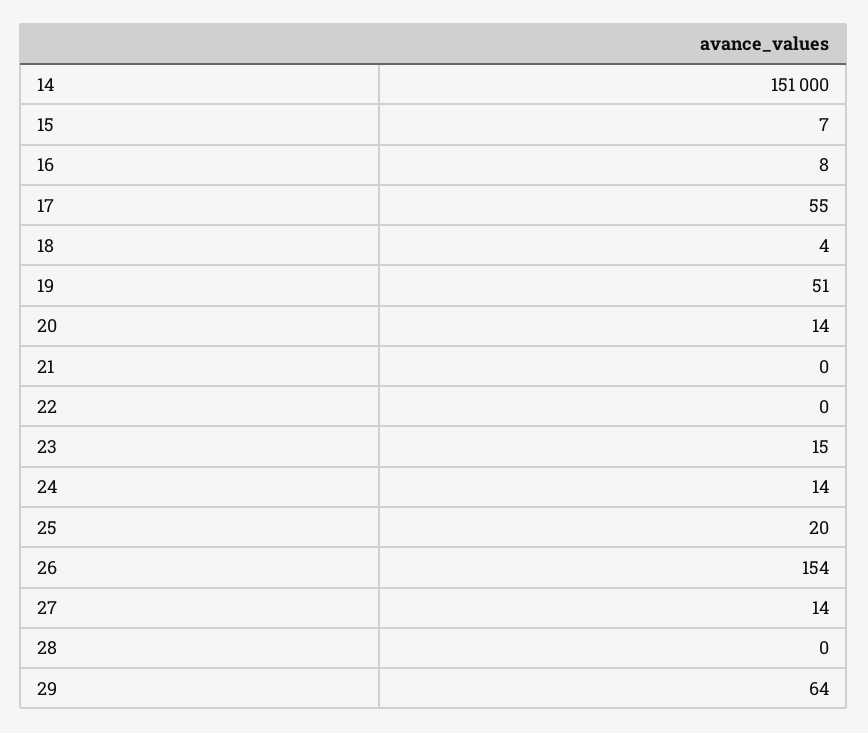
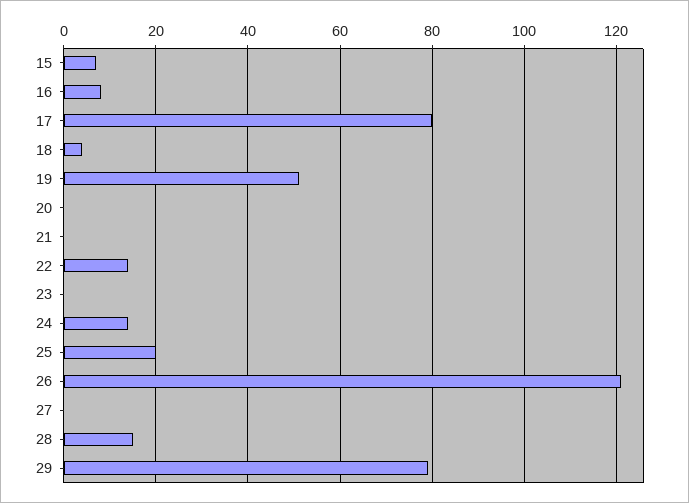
  {
-   "14": 151000,
    "15": 7,
    "16": 8,
-   "17": 55,
+   "17": 80,
    "18": 4,
    "19": 51,
-   "20": 14,
+   "20": 0,
    "21": 0,
-   "22": 0,
+   "22": 15,
-   "23": 15,
+   "23": 0,
    "24": 14,
    "25": 20,
-   "26": 154,
+   "26": 120,
-   "27": 14,
+   "27": 0,
-   "28": 0,
+   "28": 15,
-   "29": 64
+   "29": 80
  }

